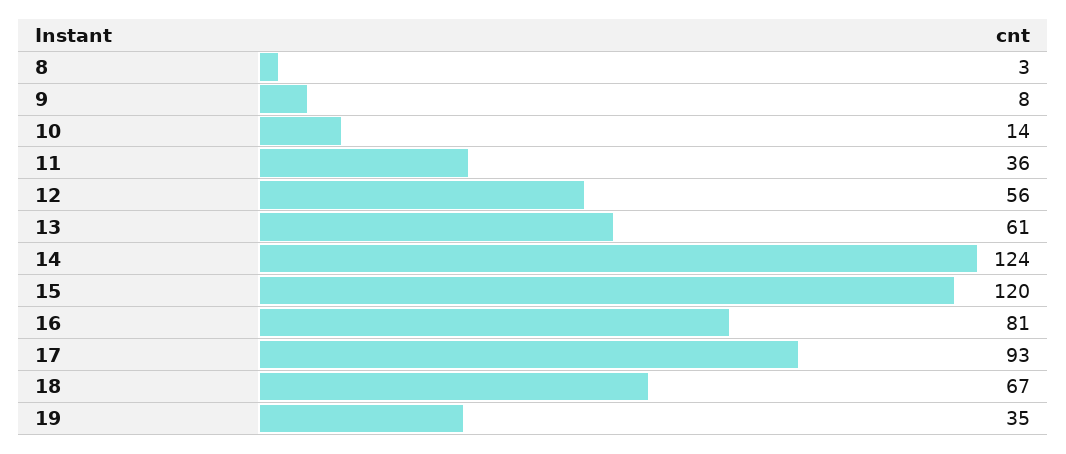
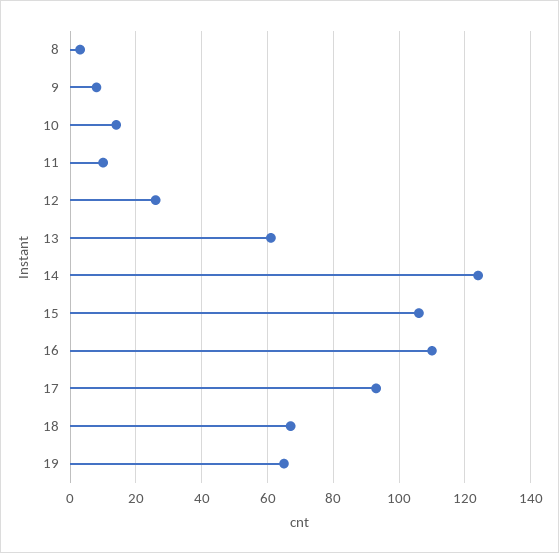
  {
    "8": 3,
    "9": 8,
    "10": 14,
-   "11": 36,
+   "11": 10,
-   "12": 56,
+   "12": 25,
    "13": 61,
    "14": 124,
-   "15": 120,
+   "15": 105,
-   "16": 81,
+   "16": 110,
    "17": 93,
    "18": 67,
-   "19": 35
+   "19": 65
  }

